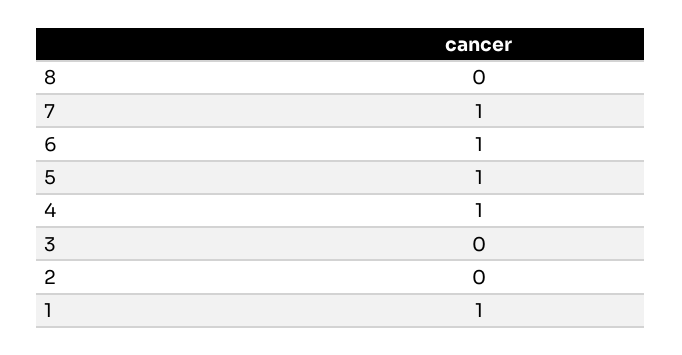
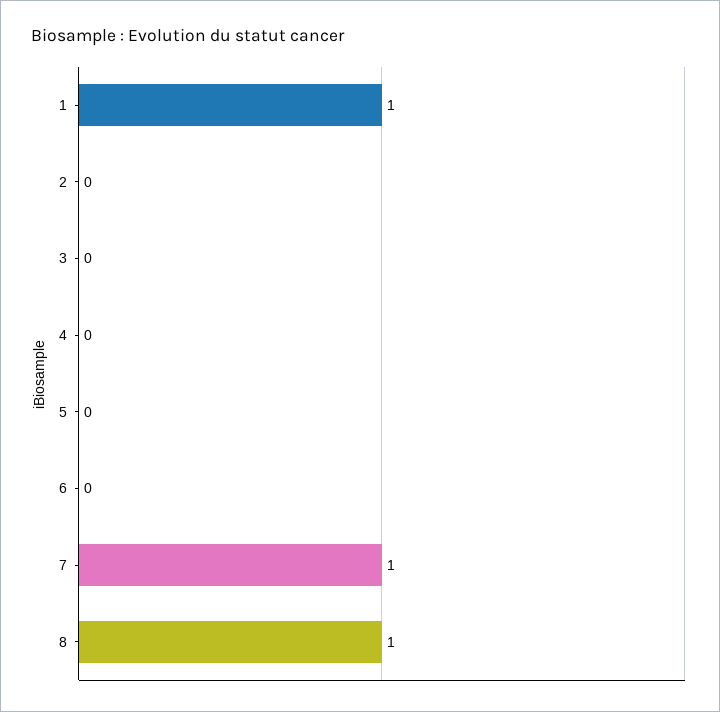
  {
-   "8": 0,
+   "8": 1,
    "7": 1,
-   "6": 1,
+   "6": 0,
-   "5": 1,
+   "5": 0,
-   "4": 1,
+   "4": 0,
    "3": 0,
    "2": 0,
    "1": 1
  }

